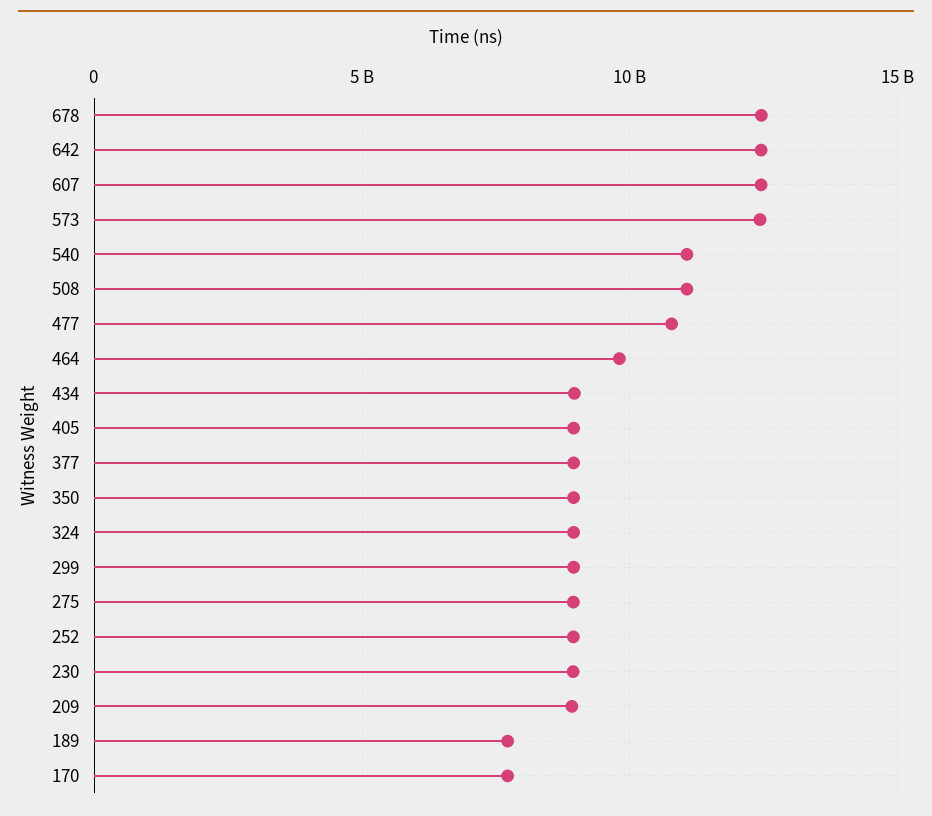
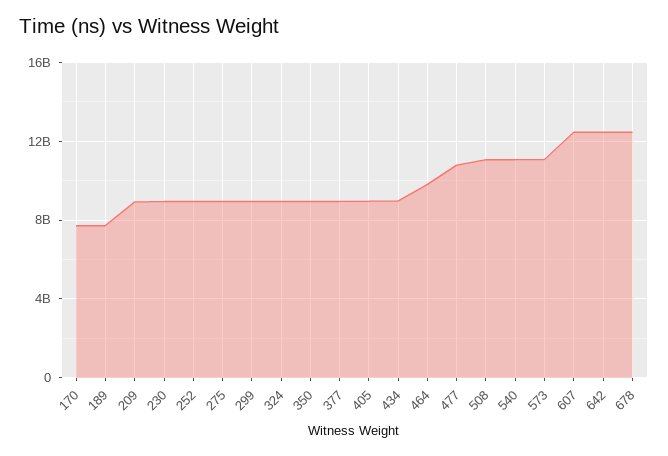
  {
    "678": 12500000000,
    "642": 12500000000,
    "607": 12500000000,
-   "573": 12500000000,
+   "573": 11000000000,
    "540": 11000000000,
    "508": 11000000000,
    "477": 11000000000,
    "464": 10000000000,
    "434": 9000000000,
    "405": 9000000000,
    "377": 9000000000,
    "350": 9000000000,
    "324": 9000000000,
    "299": 9000000000,
    "275": 9000000000,
    "252": 9000000000,
    "230": 9000000000,
    "209": 9000000000,
    "189": 7500000000,
    "170": 7500000000
  }

